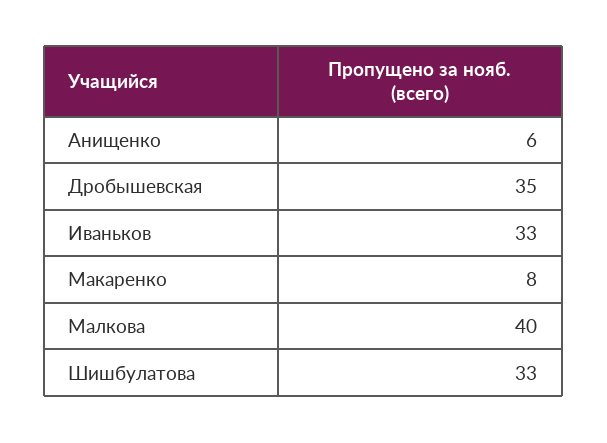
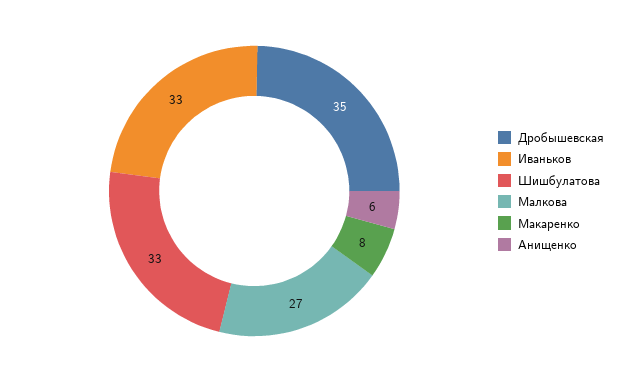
  {
    "Анищенко": 6,
    "Дробышевская": 35,
    "Иваньков": 33,
    "Макаренко": 8,
-   "Малкова": 40,
+   "Малкова": 27,
    "Шишбулатова": 33
  }

